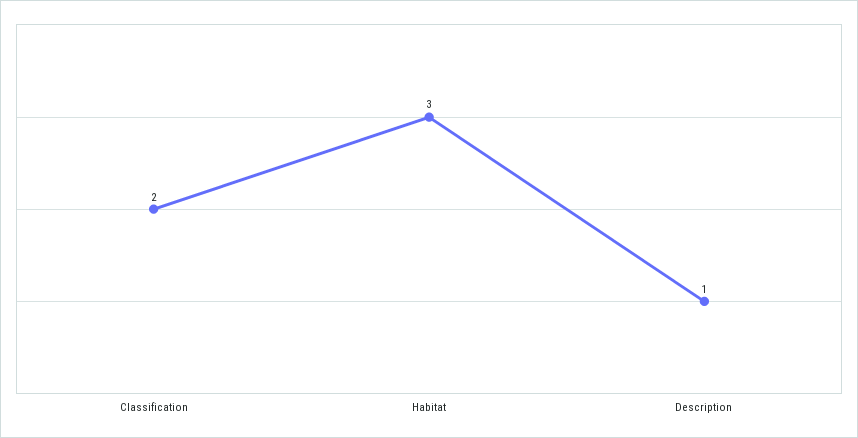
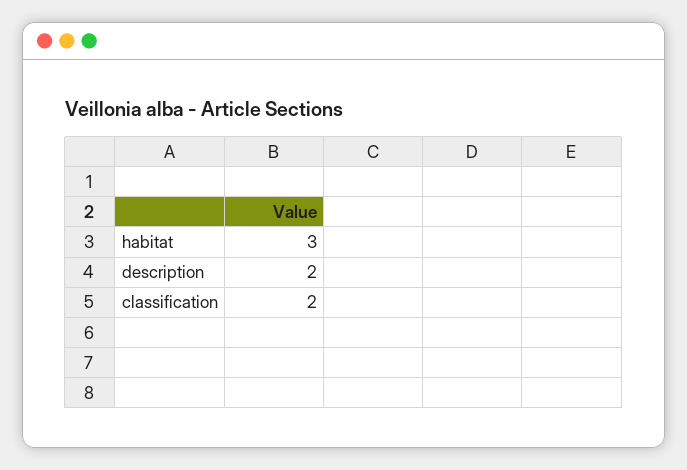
  {
    "Classification": 2,
    "Habitat": 3,
-   "Description": 1
+   "Description": 2
  }

